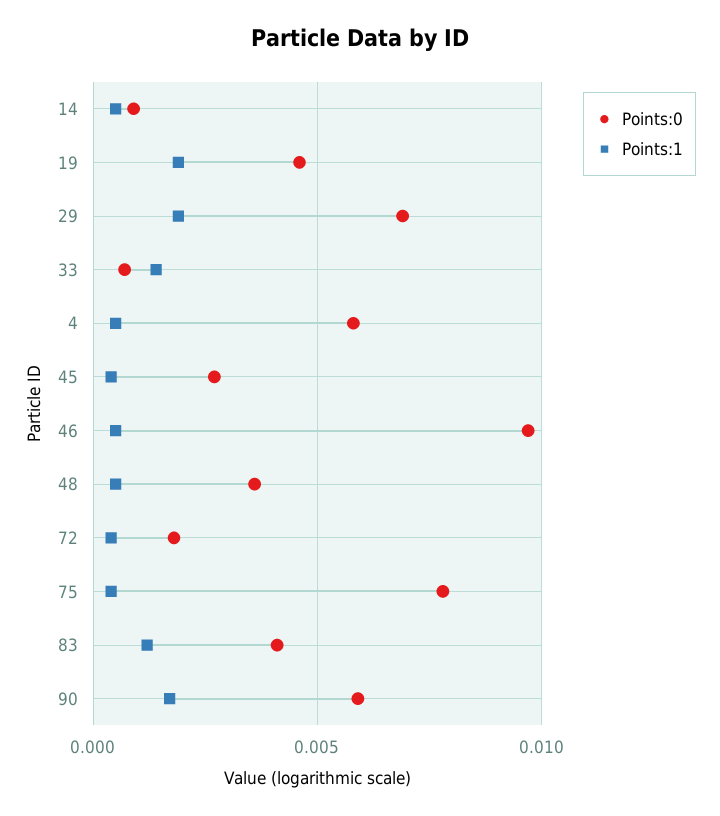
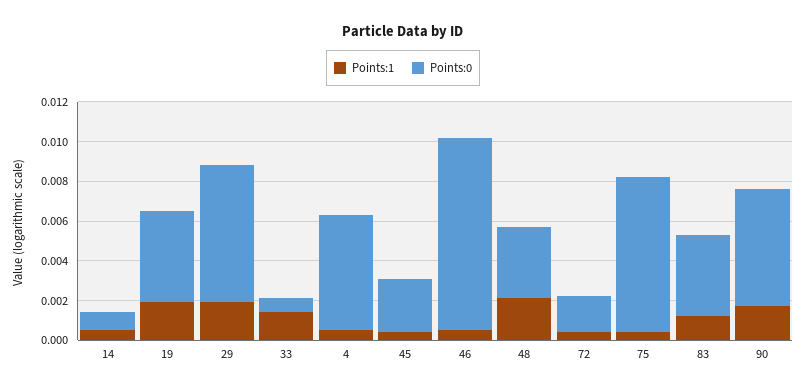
  {
    "Points:0": {
      "14": 0.001,
      "19": 0.0045,
      "29": 0.007,
      "33": 0.0005,
      "4": 0.006,
      "45": 0.0025,
      "46": 0.0095,
      "48": 0.0035,
      "72": 0.002,
      "75": 0.008,
      "83": 0.004,
      "90": 0.006
    },
    "Points:1": {
      "14": 0.0005,
      "19": 0.002,
      "29": 0.002,
      "33": 0.0015,
      "4": 0.0005,
      "45": 0.0005,
      "46": 0.0005,
-     "48": 0.0005,
+     "48": 0.002,
      "72": 0.0005,
      "75": 0.0005,
      "83": 0.001,
      "90": 0.0015
    }
  }

